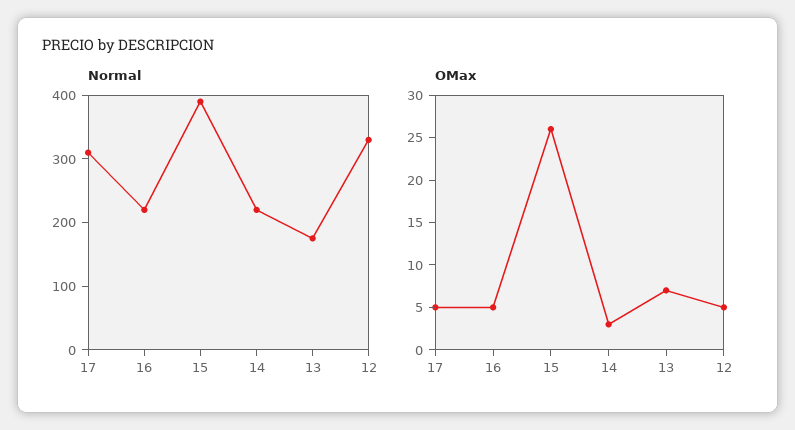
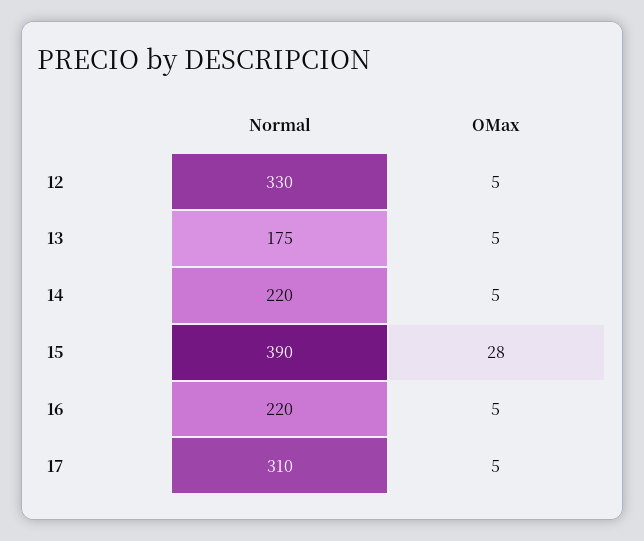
  {
    "Normal": {
      "17": 310,
      "16": 220,
      "15": 390,
      "14": 220,
      "13": 175,
      "12": 330
    },
    "OMax": {
      "17": 5,
      "16": 5,
-     "15": 26,
+     "15": 28,
-     "14": 3,
+     "14": 5,
-     "13": 7,
+     "13": 5,
      "12": 5
    }
  }

